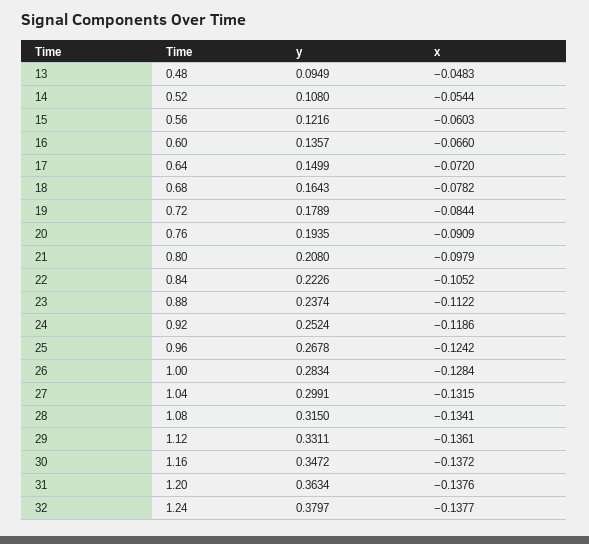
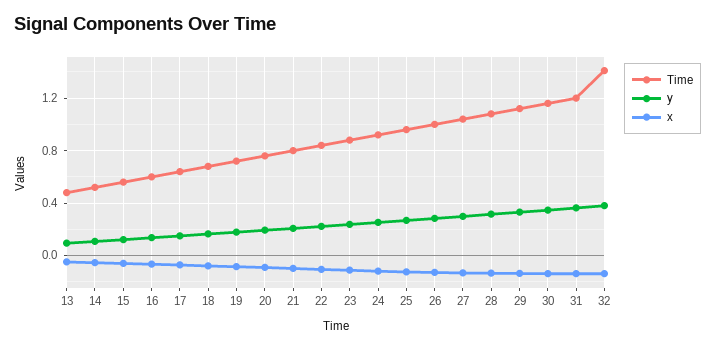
  {
    "Time": {
      "13": 0.48,
      "14": 0.52,
      "15": 0.56,
      "16": 0.6,
      "17": 0.64,
      "18": 0.68,
      "19": 0.72,
      "20": 0.76,
      "21": 0.8,
      "22": 0.84,
      "23": 0.88,
      "24": 0.92,
      "25": 0.96,
      "26": 1,
      "27": 1.04,
      "28": 1.08,
      "29": 1.12,
      "30": 1.16,
      "31": 1.2,
-     "32": 1.24
+     "32": 1.4
    },
    "y": {
      "13": 0.0949,
      "14": 0.108,
      "15": 0.1216,
      "16": 0.1357,
      "17": 0.1499,
      "18": 0.1643,
      "19": 0.1789,
      "20": 0.1935,
      "21": 0.208,
      "22": 0.2226,
      "23": 0.2374,
      "24": 0.2524,
      "25": 0.2678,
      "26": 0.2834,
      "27": 0.2991,
      "28": 0.315,
      "29": 0.3311,
      "30": 0.3472,
      "31": 0.3634,
      "32": 0.3797
    },
    "x": {
      "13": -0.0483,
      "14": -0.0544,
      "15": -0.0603,
      "16": -0.066,
      "17": -0.072,
      "18": -0.0782,
      "19": -0.0844,
      "20": -0.0909,
      "21": -0.0979,
      "22": -0.1052,
      "23": -0.1122,
      "24": -0.1186,
      "25": -0.1242,
      "26": -0.1284,
      "27": -0.1315,
      "28": -0.1341,
      "29": -0.1361,
      "30": -0.1372,
      "31": -0.1376,
      "32": -0.1377
    }
  }

